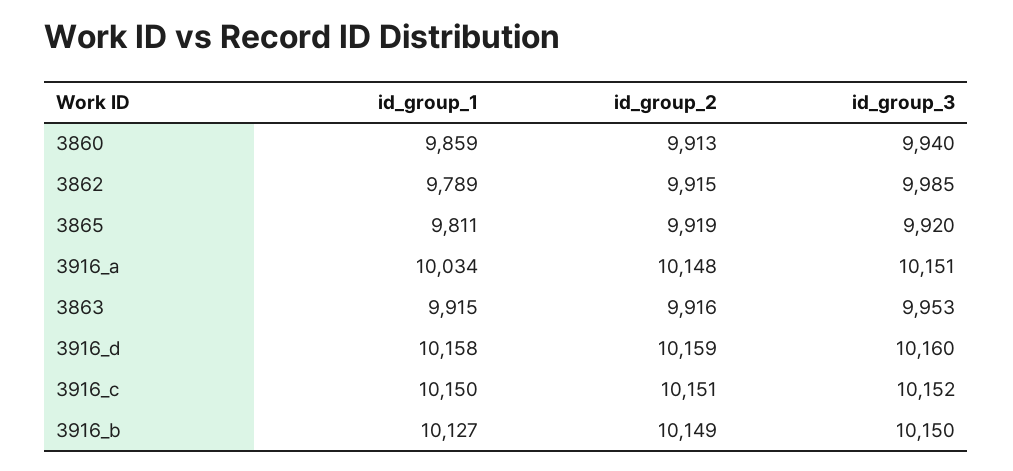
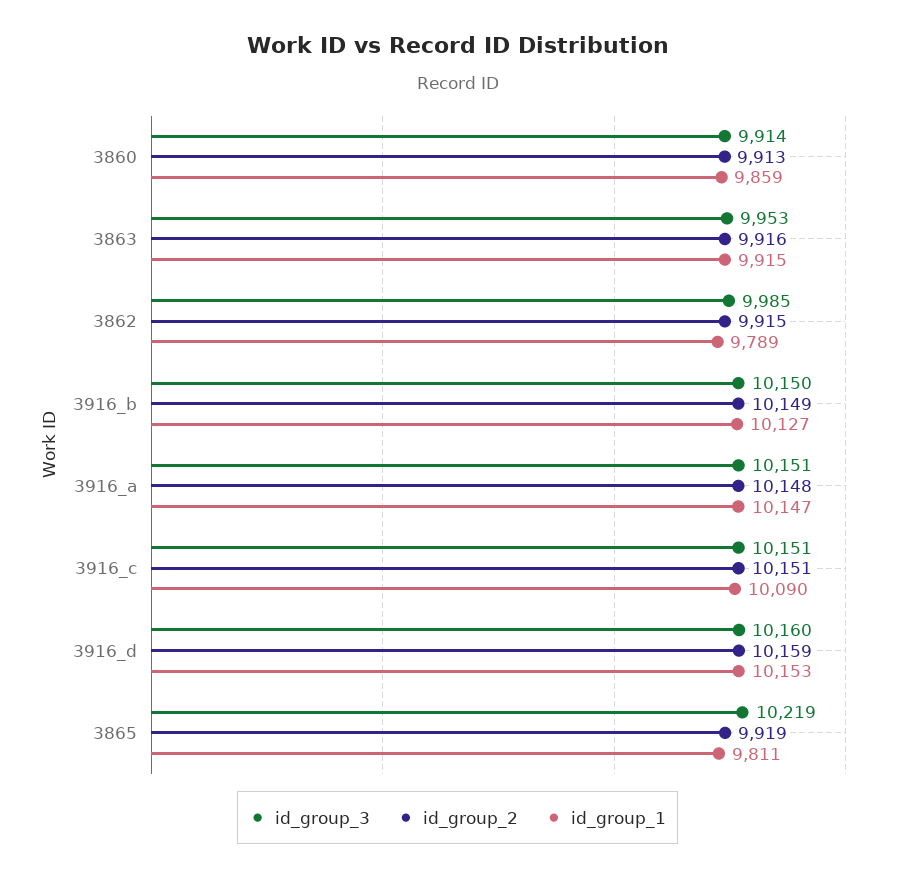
  {
    "id_group_1": {
      "3860": 9859,
      "3862": 9789,
      "3865": 9811,
-     "3916_a": 10034,
+     "3916_a": 10147,
      "3863": 9915,
-     "3916_d": 10158,
+     "3916_d": 10153,
-     "3916_c": 10150,
+     "3916_c": 10090,
      "3916_b": 10127
    },
    "id_group_2": {
      "3860": 9913,
      "3862": 9915,
      "3865": 9919,
      "3916_a": 10148,
      "3863": 9916,
      "3916_d": 10159,
      "3916_c": 10151,
      "3916_b": 10149
    },
    "id_group_3": {
-     "3860": 9940,
+     "3860": 9914,
      "3862": 9985,
-     "3865": 9920,
+     "3865": 10219,
      "3916_a": 10151,
      "3863": 9953,
      "3916_d": 10160,
-     "3916_c": 10152,
+     "3916_c": 10151,
      "3916_b": 10150
    }
  }

